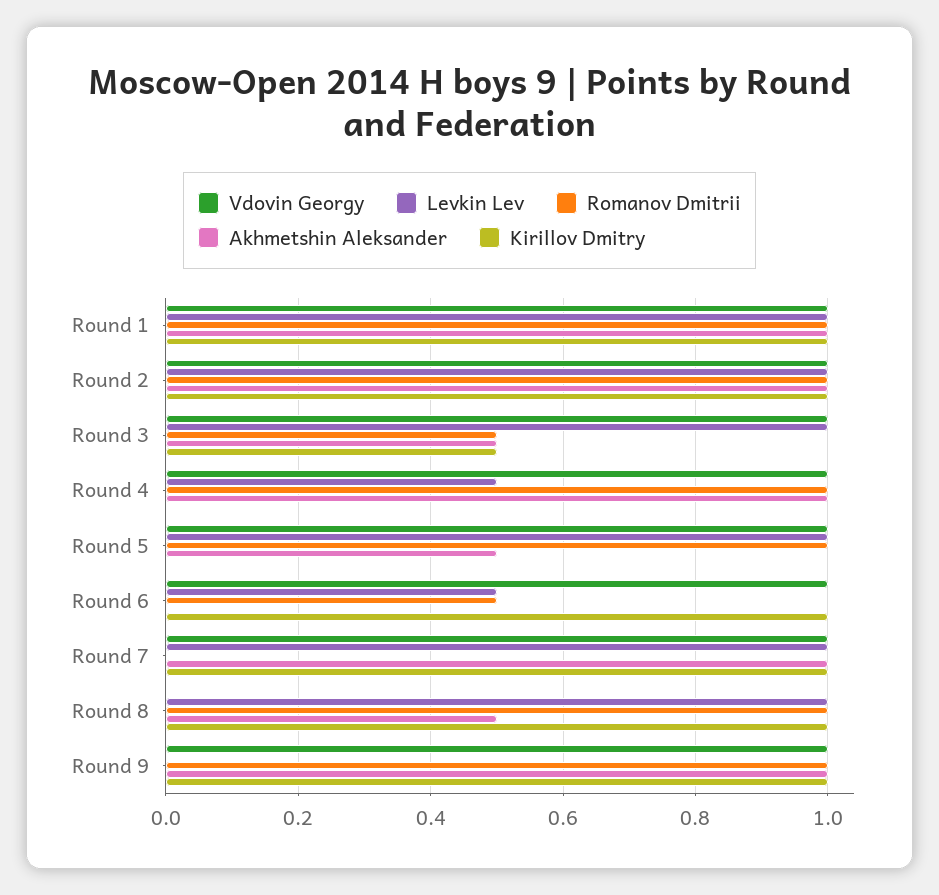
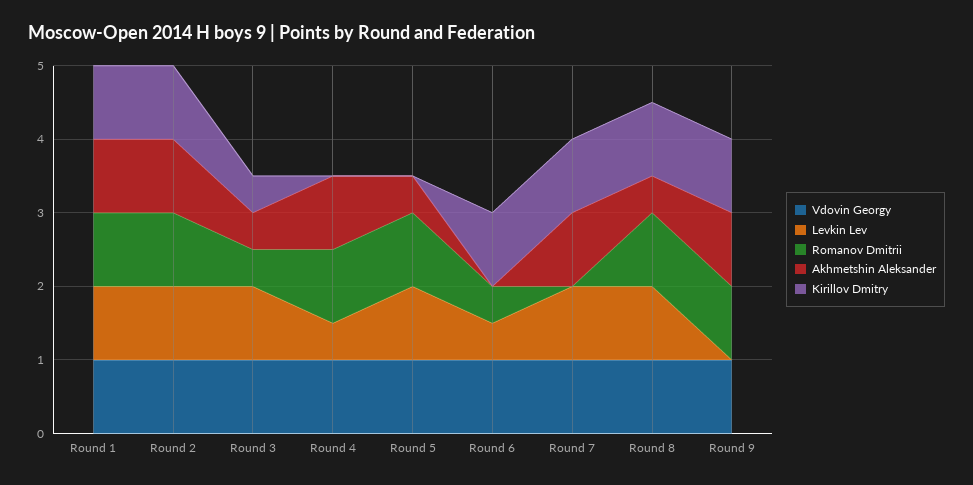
  {
    "Vdovin Georgy": {
      "Round 1": 1,
      "Round 2": 1,
      "Round 3": 1,
      "Round 4": 1,
      "Round 5": 1,
      "Round 6": 1,
      "Round 7": 1,
-     "Round 8": 0,
+     "Round 8": 1,
      "Round 9": 1
    },
    "Levkin Lev": {
      "Round 1": 1,
      "Round 2": 1,
      "Round 3": 1,
      "Round 4": 0.5,
      "Round 5": 1,
      "Round 6": 0.5,
      "Round 7": 1,
      "Round 8": 1,
      "Round 9": 0
    },
    "Romanov Dmitrii": {
      "Round 1": 1,
      "Round 2": 1,
      "Round 3": 0.5,
      "Round 4": 1,
      "Round 5": 1,
      "Round 6": 0.5,
      "Round 7": 0,
      "Round 8": 1,
      "Round 9": 1
    },
    "Akhmetshin Aleksander": {
      "Round 1": 1,
      "Round 2": 1,
      "Round 3": 0.5,
      "Round 4": 1,
      "Round 5": 0.5,
      "Round 6": 0,
      "Round 7": 1,
      "Round 8": 0.5,
      "Round 9": 1
    },
    "Kirillov Dmitry": {
      "Round 1": 1,
      "Round 2": 1,
      "Round 3": 0.5,
      "Round 4": 0,
      "Round 5": 0,
      "Round 6": 1,
      "Round 7": 1,
      "Round 8": 1,
      "Round 9": 1
    }
  }

